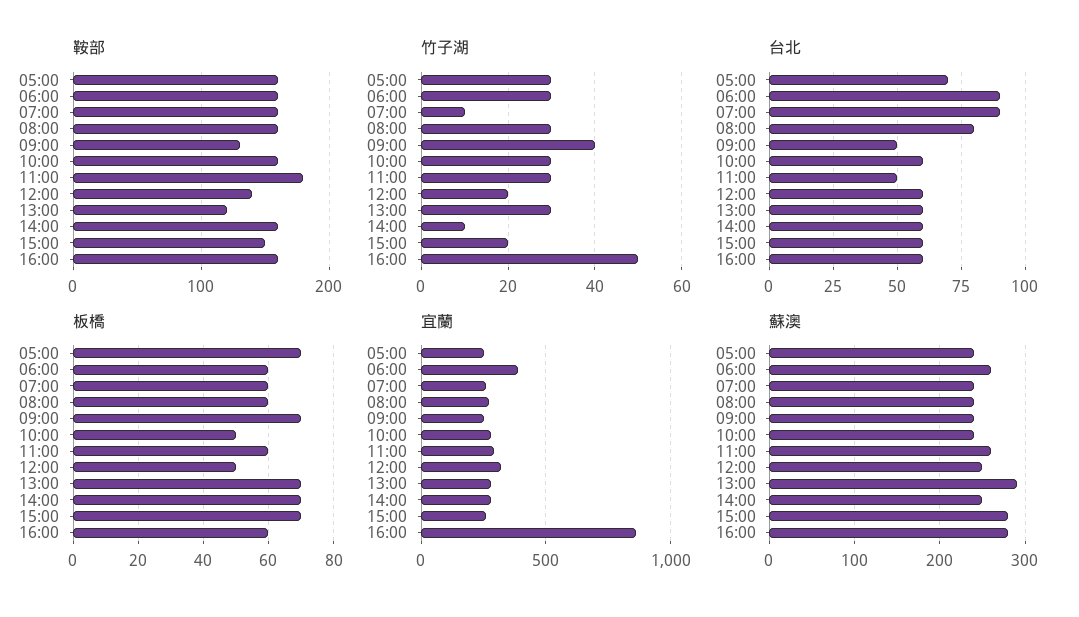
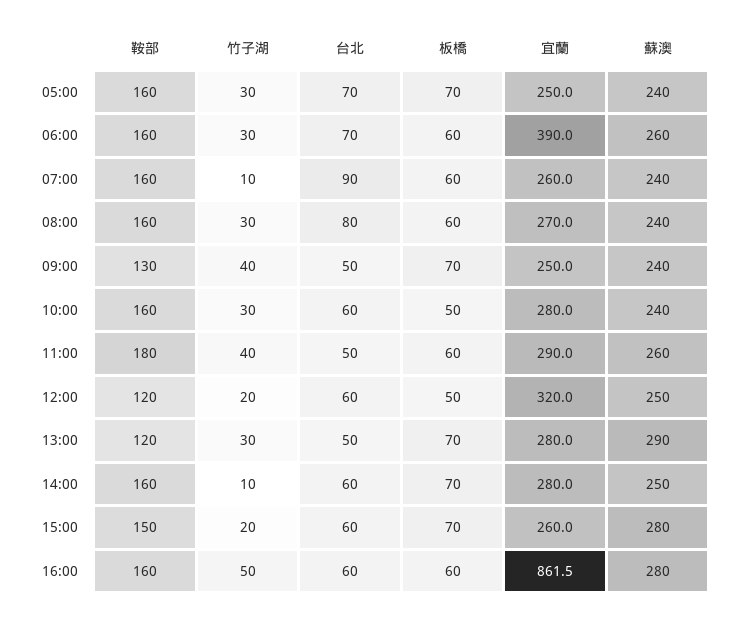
  {
    "鞍部": {
      "05:00": 160,
      "06:00": 160,
      "07:00": 160,
      "08:00": 160,
      "09:00": 130,
      "10:00": 160,
      "11:00": 180,
-     "12:00": 140,
+     "12:00": 120,
      "13:00": 120,
      "14:00": 160,
      "15:00": 150,
      "16:00": 160
    },
    "竹子湖": {
      "05:00": 30,
      "06:00": 30,
      "07:00": 10,
      "08:00": 30,
      "09:00": 40,
      "10:00": 30,
-     "11:00": 30,
+     "11:00": 40,
      "12:00": 20,
      "13:00": 30,
      "14:00": 10,
      "15:00": 20,
      "16:00": 50
    },
    "台北": {
      "05:00": 70,
-     "06:00": 90,
+     "06:00": 70,
      "07:00": 90,
      "08:00": 80,
      "09:00": 50,
      "10:00": 60,
      "11:00": 50,
      "12:00": 60,
-     "13:00": 60,
+     "13:00": 50,
      "14:00": 60,
      "15:00": 60,
      "16:00": 60
    },
    "板橋": {
      "05:00": 70,
      "06:00": 60,
      "07:00": 60,
      "08:00": 60,
      "09:00": 70,
      "10:00": 50,
      "11:00": 60,
      "12:00": 50,
      "13:00": 70,
      "14:00": 70,
      "15:00": 70,
      "16:00": 60
    },
    "宜蘭": {
      "05:00": 250,
      "06:00": 390,
      "07:00": 260,
      "08:00": 270,
      "09:00": 250,
      "10:00": 280,
      "11:00": 290,
      "12:00": 320,
      "13:00": 280,
      "14:00": 280,
      "15:00": 260,
      "16:00": 861.5
    },
    "蘇澳": {
      "05:00": 240,
      "06:00": 260,
      "07:00": 240,
      "08:00": 240,
      "09:00": 240,
      "10:00": 240,
      "11:00": 260,
      "12:00": 250,
      "13:00": 290,
      "14:00": 250,
      "15:00": 280,
      "16:00": 280
    }
  }

